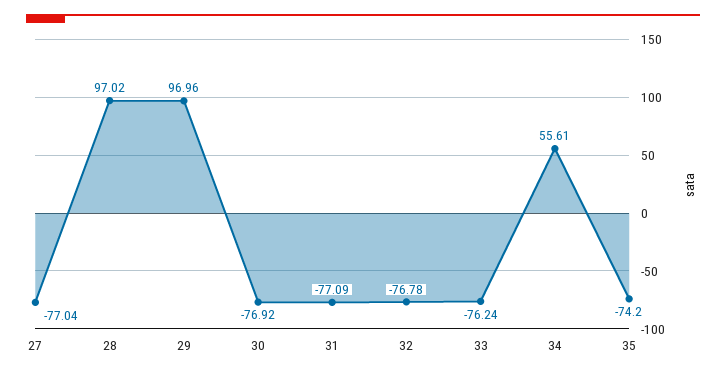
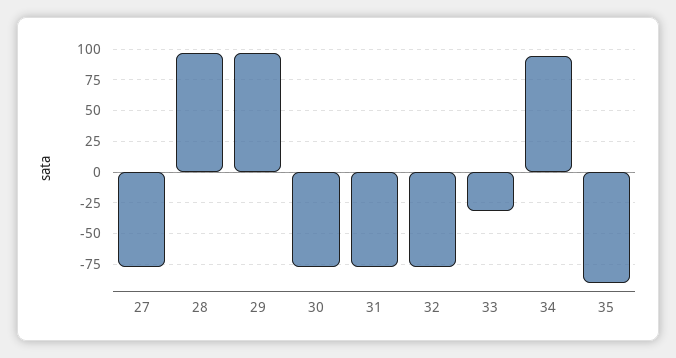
  {
    "27": -77.04,
    "28": 97.02,
    "29": 96.96,
    "30": -76.92,
    "31": -77.09,
    "32": -76.78,
-   "33": -76.24,
+   "33": -30,
-   "34": 55.61,
+   "34": 95,
-   "35": -74.2
+   "35": -90
  }

